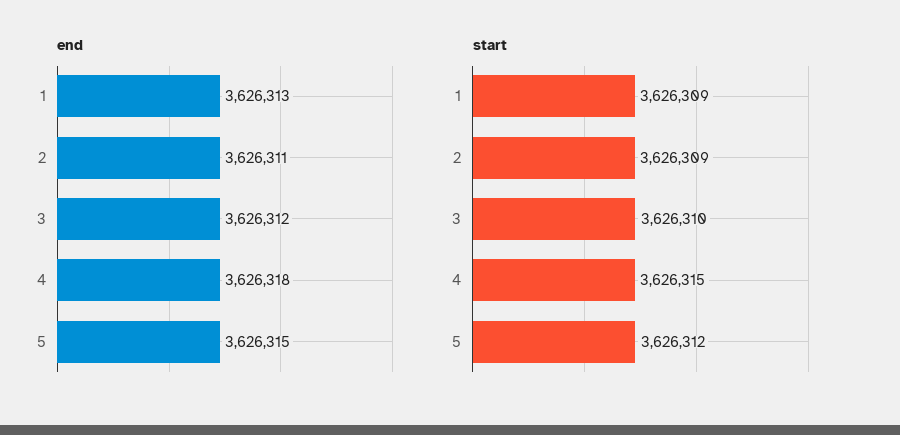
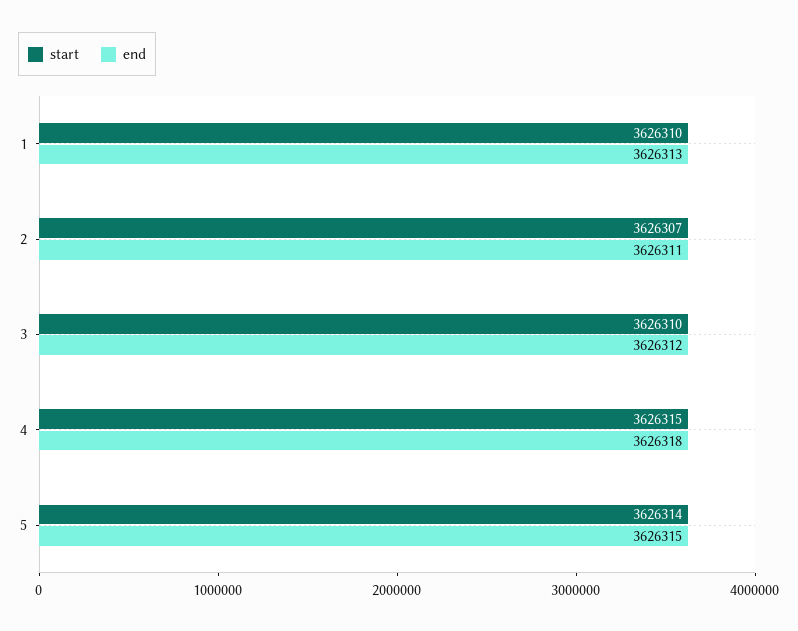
  {
    "end": {
      "1": 3626313,
      "2": 3626311,
      "3": 3626312,
      "4": 3626318,
      "5": 3626315
    },
    "start": {
-     "1": 3626309,
+     "1": 3626310,
-     "2": 3626309,
+     "2": 3626307,
      "3": 3626310,
      "4": 3626315,
-     "5": 3626312
+     "5": 3626314
    }
  }

